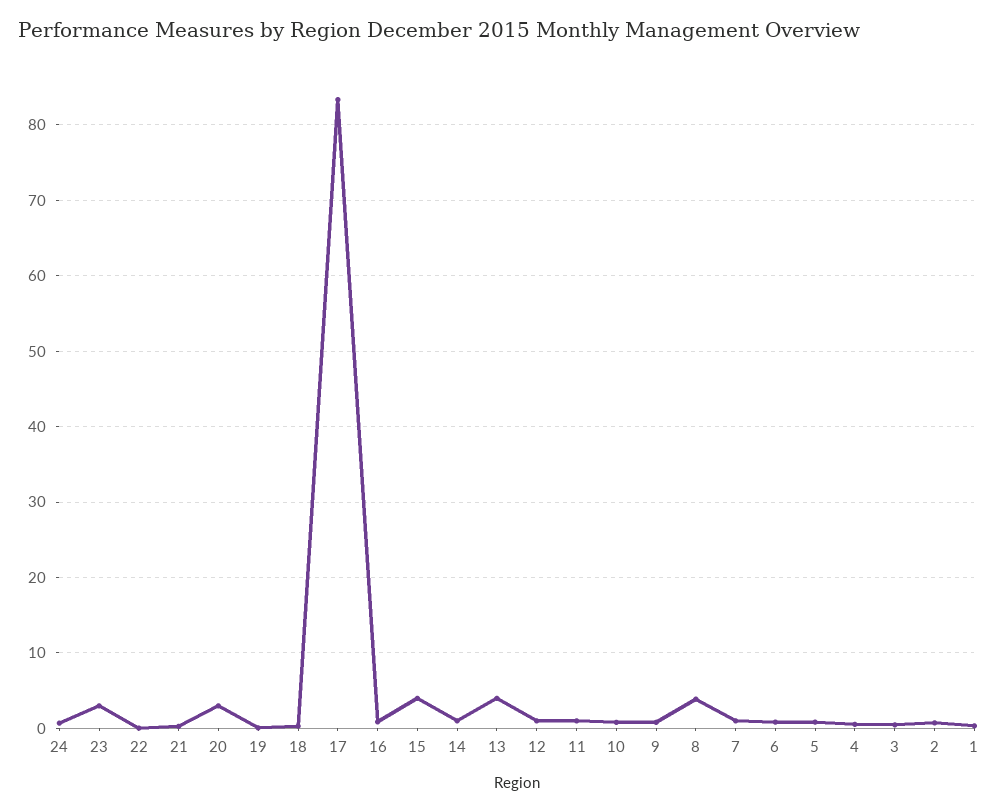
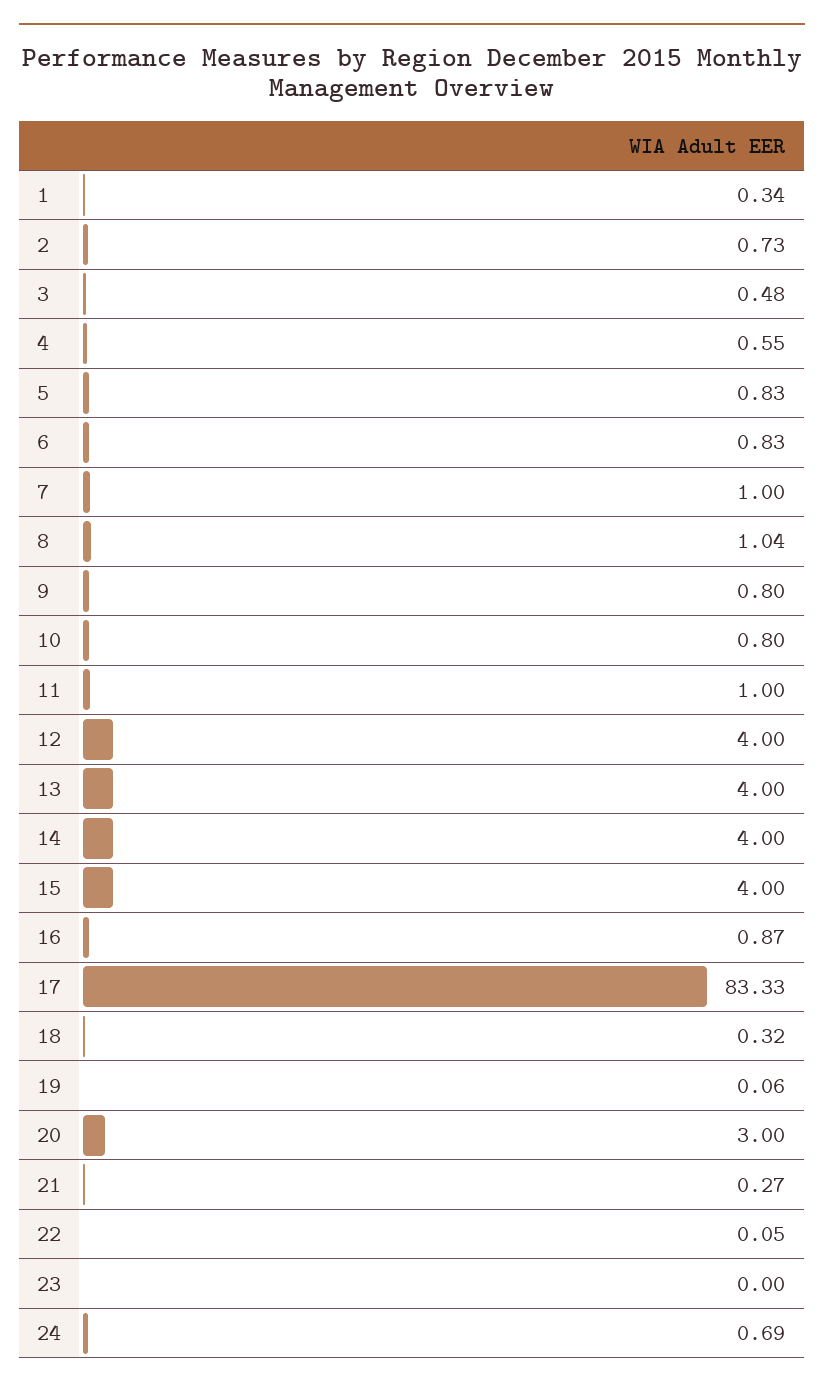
  {
    "24": 0.69,
-   "23": 3,
+   "23": 0,
    "22": 0.05,
    "21": 0.27,
    "20": 3,
    "19": 0.06,
    "18": 0.32,
    "17": 83.33,
    "16": 0.87,
    "15": 4,
-   "14": 1,
+   "14": 4,
    "13": 4,
-   "12": 1,
+   "12": 4,
    "11": 1,
    "10": 0.8,
    "9": 0.8,
-   "8": 4,
+   "8": 1.04,
    "7": 1,
    "6": 0.83,
    "5": 0.83,
    "4": 0.55,
    "3": 0.48,
    "2": 0.73,
    "1": 0.34
  }

